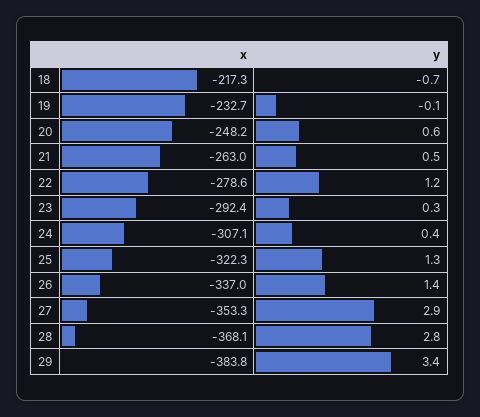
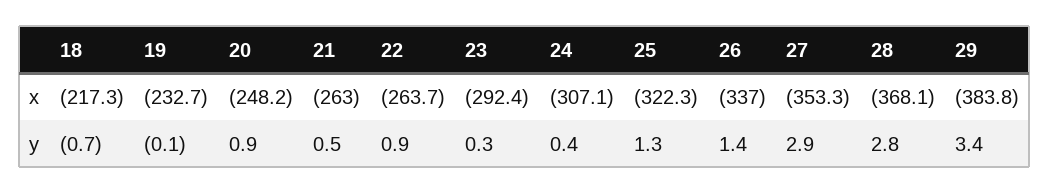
  {
    "x": {
      "18": -217.3,
      "19": -232.7,
      "20": -248.2,
      "21": -263,
-     "22": -278.6,
+     "22": -263.7,
      "23": -292.4,
      "24": -307.1,
      "25": -322.3,
      "26": -337,
      "27": -353.3,
      "28": -368.1,
      "29": -383.8
    },
    "y": {
      "18": -0.7,
      "19": -0.1,
-     "20": 0.6,
+     "20": 0.9,
      "21": 0.5,
-     "22": 1.2,
+     "22": 0.9,
      "23": 0.3,
      "24": 0.4,
      "25": 1.3,
      "26": 1.4,
      "27": 2.9,
      "28": 2.8,
      "29": 3.4
    }
  }

